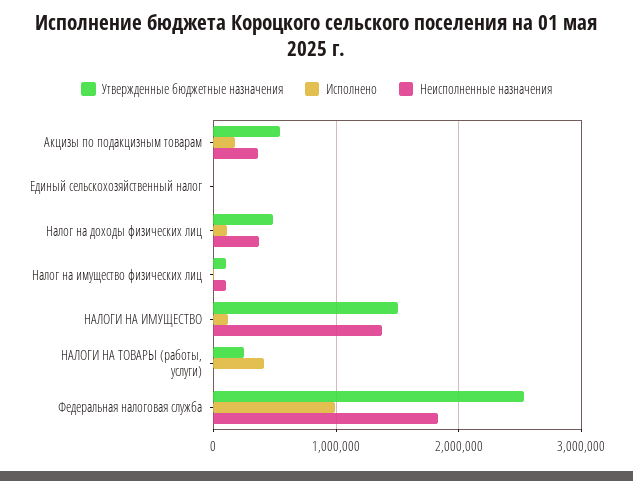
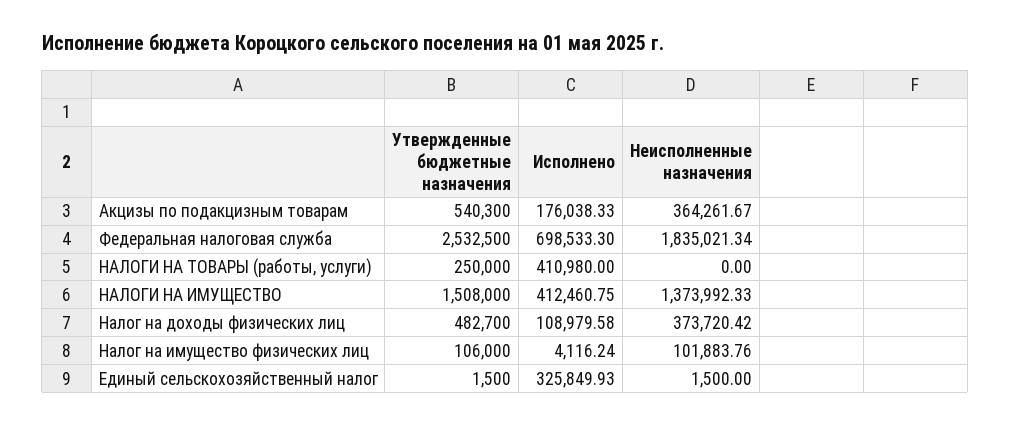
  {
    "Утвержденные бюджетные назначения": {
      "Акцизы по подакцизным товарам": 540300,
      "Единый сельскохозяйственный налог": 1500,
      "Налог на доходы физических лиц": 482700,
      "Налог на имущество физических лиц": 106000,
      "НАЛОГИ НА ИМУЩЕСТВО": 1508000,
      "НАЛОГИ НА ТОВАРЫ (работы, услуги)": 250000,
      "Федеральная налоговая служба": 2532500
    },
    "Исполнено": {
      "Акцизы по подакцизным товарам": 176038.33,
-     "Единый сельскохозяйственный налог": 0,
+     "Единый сельскохозяйственный налог": 325849.93,
      "Налог на доходы физических лиц": 108979.58,
      "Налог на имущество физических лиц": 4116.24,
-     "НАЛОГИ НА ИМУЩЕСТВО": 100000,
+     "НАЛОГИ НА ИМУЩЕСТВО": 412460.75,
      "НАЛОГИ НА ТОВАРЫ (работы, услуги)": 410980,
-     "Федеральная налоговая служба": 1000000
+     "Федеральная налоговая служба": 698533.3
    },
    "Неисполненные назначения": {
      "Акцизы по подакцизным товарам": 364261.67,
      "Единый сельскохозяйственный налог": 1500,
      "Налог на доходы физических лиц": 373720.42,
      "Налог на имущество физических лиц": 101883.76,
      "НАЛОГИ НА ИМУЩЕСТВО": 1373992.33,
      "НАЛОГИ НА ТОВАРЫ (работы, услуги)": 0,
      "Федеральная налоговая служба": 1835021.34
    }
  }

